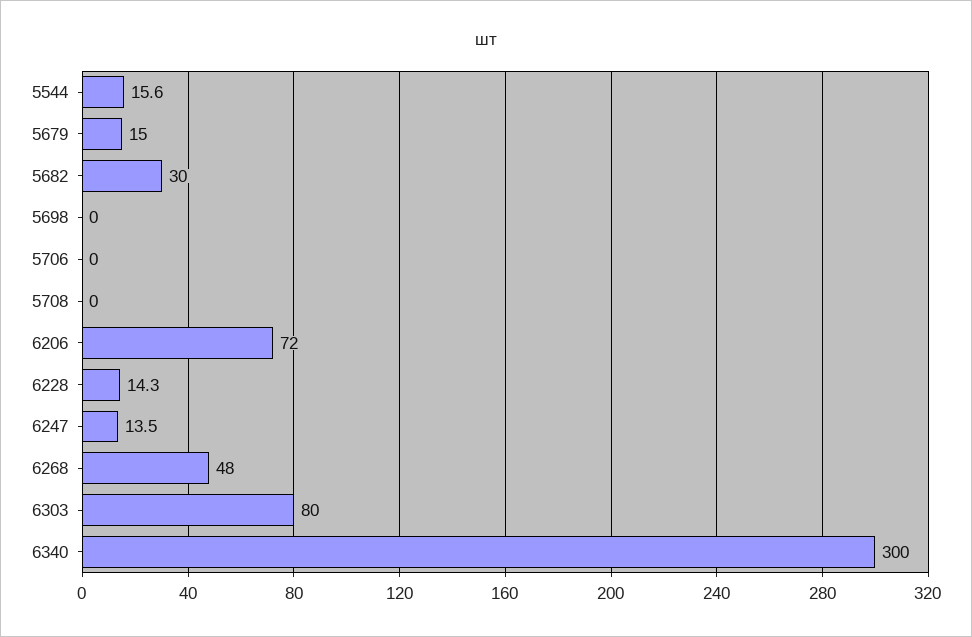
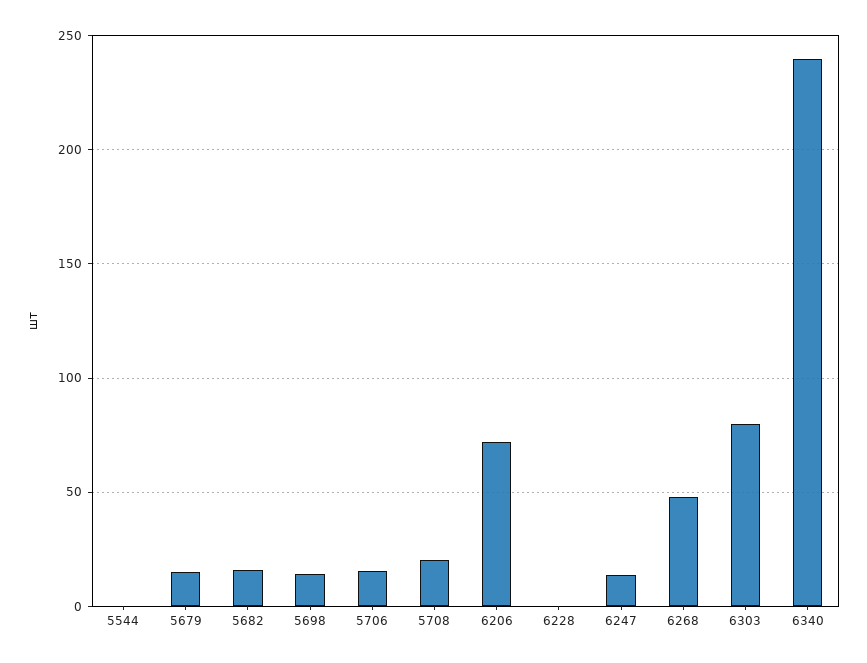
  {
-   "5544": 15.6,
+   "5544": 0,
    "5679": 15,
-   "5682": 30,
+   "5682": 15,
-   "5698": 0,
+   "5698": 15,
-   "5706": 0,
+   "5706": 15,
-   "5708": 0,
+   "5708": 20,
    "6206": 72,
-   "6228": 14.3,
+   "6228": 0,
    "6247": 13.5,
    "6268": 48,
    "6303": 80,
-   "6340": 300
+   "6340": 240
  }

